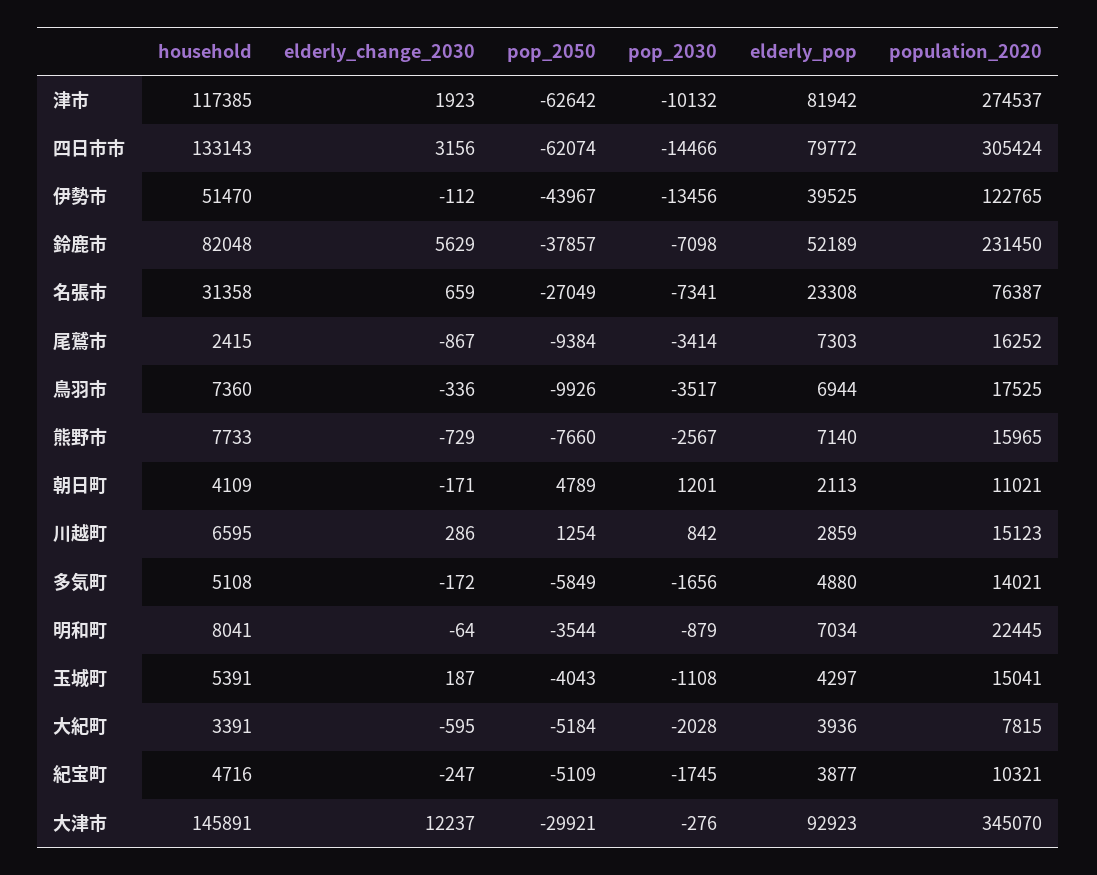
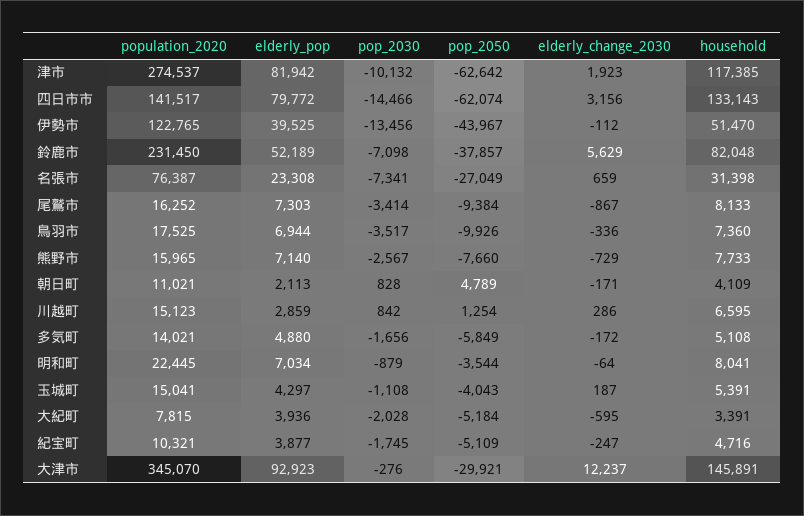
  {
    "household": {
      "津市": 117385,
      "四日市市": 133143,
      "伊勢市": 51470,
      "鈴鹿市": 82048,
-     "名張市": 31358,
+     "名張市": 31398,
-     "尾鷲市": 2415,
+     "尾鷲市": 8133,
      "鳥羽市": 7360,
      "熊野市": 7733,
      "朝日町": 4109,
      "川越町": 6595,
      "多気町": 5108,
      "明和町": 8041,
      "玉城町": 5391,
      "大紀町": 3391,
      "紀宝町": 4716,
      "大津市": 145891
    },
    "elderly_change_2030": {
      "津市": 1923,
      "四日市市": 3156,
      "伊勢市": -112,
      "鈴鹿市": 5629,
      "名張市": 659,
      "尾鷲市": -867,
      "鳥羽市": -336,
      "熊野市": -729,
      "朝日町": -171,
      "川越町": 286,
      "多気町": -172,
      "明和町": -64,
      "玉城町": 187,
      "大紀町": -595,
      "紀宝町": -247,
      "大津市": 12237
    },
    "pop_2050": {
      "津市": -62642,
      "四日市市": -62074,
      "伊勢市": -43967,
      "鈴鹿市": -37857,
      "名張市": -27049,
      "尾鷲市": -9384,
      "鳥羽市": -9926,
      "熊野市": -7660,
      "朝日町": 4789,
      "川越町": 1254,
      "多気町": -5849,
      "明和町": -3544,
      "玉城町": -4043,
      "大紀町": -5184,
      "紀宝町": -5109,
      "大津市": -29921
    },
    "pop_2030": {
      "津市": -10132,
      "四日市市": -14466,
      "伊勢市": -13456,
      "鈴鹿市": -7098,
      "名張市": -7341,
      "尾鷲市": -3414,
      "鳥羽市": -3517,
      "熊野市": -2567,
-     "朝日町": 1201,
+     "朝日町": 828,
      "川越町": 842,
      "多気町": -1656,
      "明和町": -879,
      "玉城町": -1108,
      "大紀町": -2028,
      "紀宝町": -1745,
      "大津市": -276
    },
    "elderly_pop": {
      "津市": 81942,
      "四日市市": 79772,
      "伊勢市": 39525,
      "鈴鹿市": 52189,
      "名張市": 23308,
      "尾鷲市": 7303,
      "鳥羽市": 6944,
      "熊野市": 7140,
      "朝日町": 2113,
      "川越町": 2859,
      "多気町": 4880,
      "明和町": 7034,
      "玉城町": 4297,
      "大紀町": 3936,
      "紀宝町": 3877,
      "大津市": 92923
    },
    "population_2020": {
      "津市": 274537,
-     "四日市市": 305424,
+     "四日市市": 141517,
      "伊勢市": 122765,
      "鈴鹿市": 231450,
      "名張市": 76387,
      "尾鷲市": 16252,
      "鳥羽市": 17525,
      "熊野市": 15965,
      "朝日町": 11021,
      "川越町": 15123,
      "多気町": 14021,
      "明和町": 22445,
      "玉城町": 15041,
      "大紀町": 7815,
      "紀宝町": 10321,
      "大津市": 345070
    }
  }

